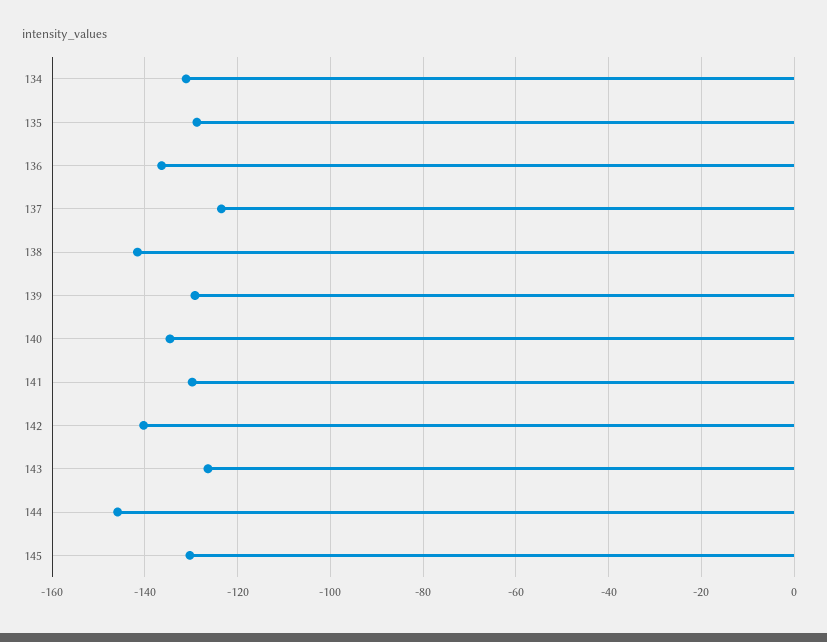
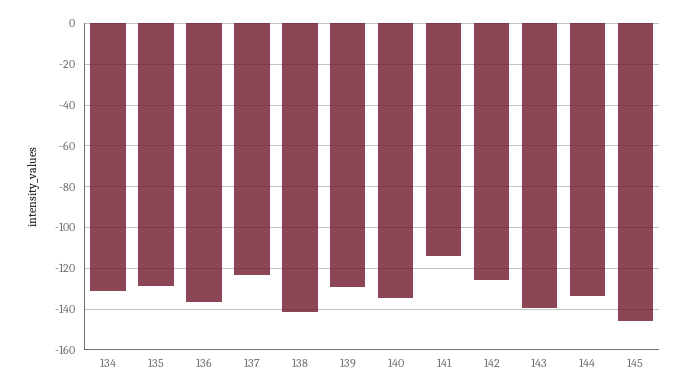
  {
    "134": -132,
    "135": -128,
    "136": -136,
    "137": -124,
    "138": -142,
    "139": -130,
    "140": -134,
-   "141": -130,
+   "141": -115,
-   "142": -140,
+   "142": -125,
-   "143": -126,
+   "143": -140,
-   "144": -146,
+   "144": -135,
-   "145": -130
+   "145": -145
  }

